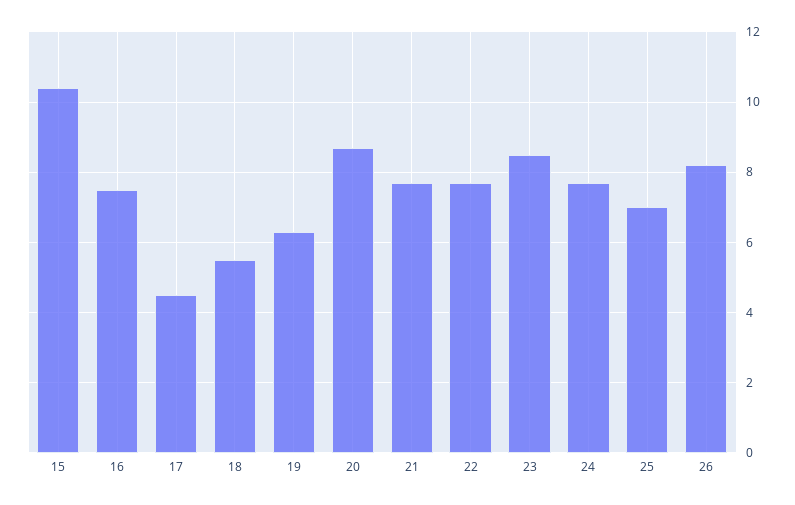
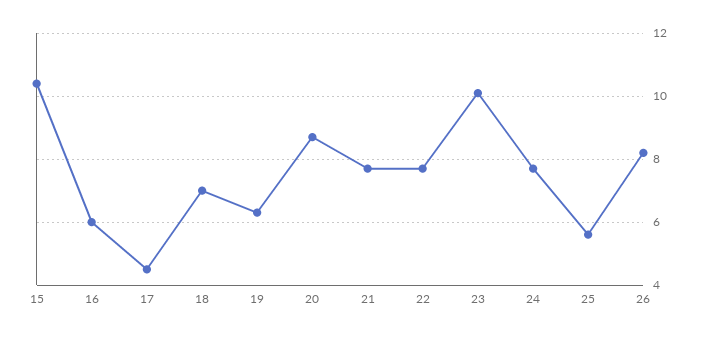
  {
    "15": 10.5,
-   "16": 7.5,
+   "16": 6,
    "17": 4.5,
-   "18": 5.5,
+   "18": 7,
    "19": 6.5,
    "20": 8.5,
    "21": 7.5,
    "22": 7.5,
-   "23": 8.5,
+   "23": 10,
    "24": 7.5,
-   "25": 7,
+   "25": 5.5,
    "26": 8
  }

